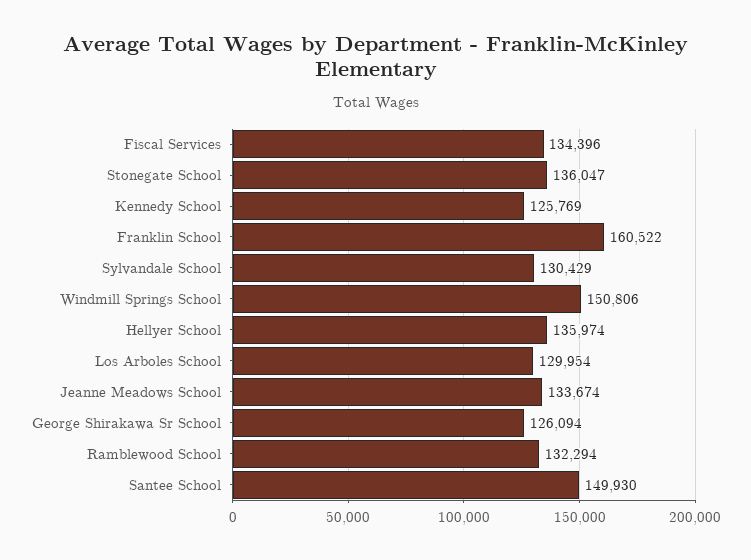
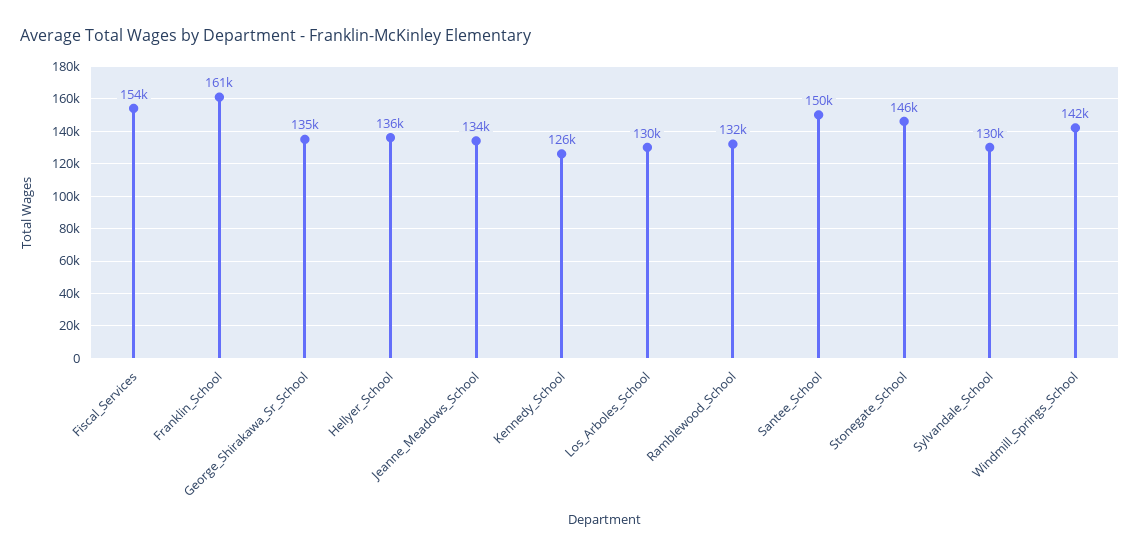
  {
-   "Fiscal Services": 134396,
+   "Fiscal Services": 154000,
-   "Stonegate School": 136047,
+   "Stonegate School": 146000,
    "Kennedy School": 125769,
    "Franklin School": 160522,
    "Sylvandale School": 130429,
-   "Windmill Springs School": 150806,
+   "Windmill Springs School": 142000,
    "Hellyer School": 135974,
    "Los Arboles School": 129954,
    "Jeanne Meadows School": 133674,
-   "George Shirakawa Sr School": 126094,
+   "George Shirakawa Sr School": 135000,
    "Ramblewood School": 132294,
    "Santee School": 149930
  }

